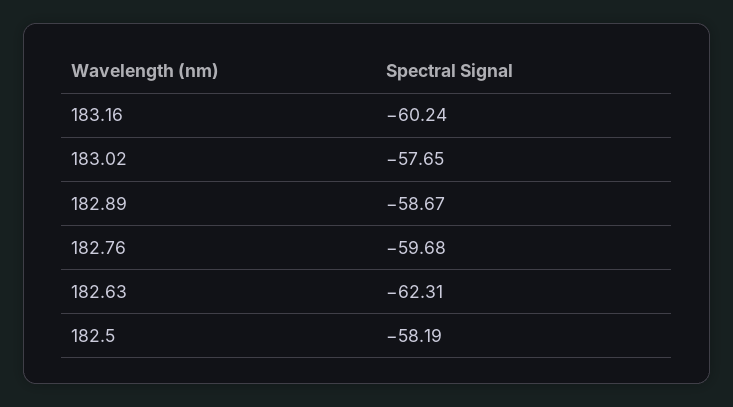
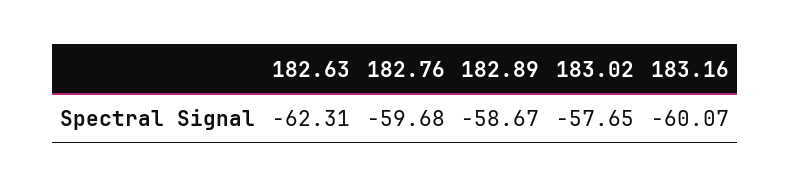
  {
-   "183.16": -60.24,
+   "183.16": -60.07,
    "183.02": -57.65,
    "182.89": -58.67,
    "182.76": -59.68,
-   "182.63": -62.31,
+   "182.63": -62.31
-   "182.5": -58.19
  }

